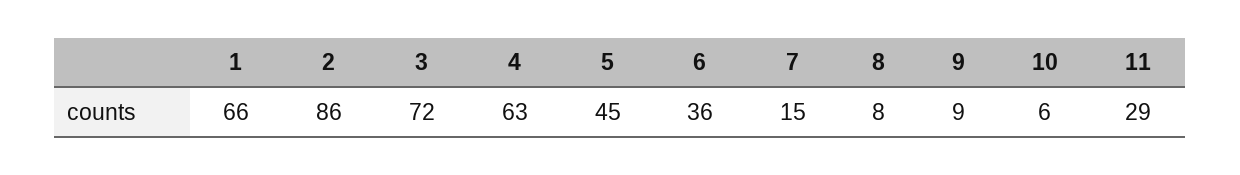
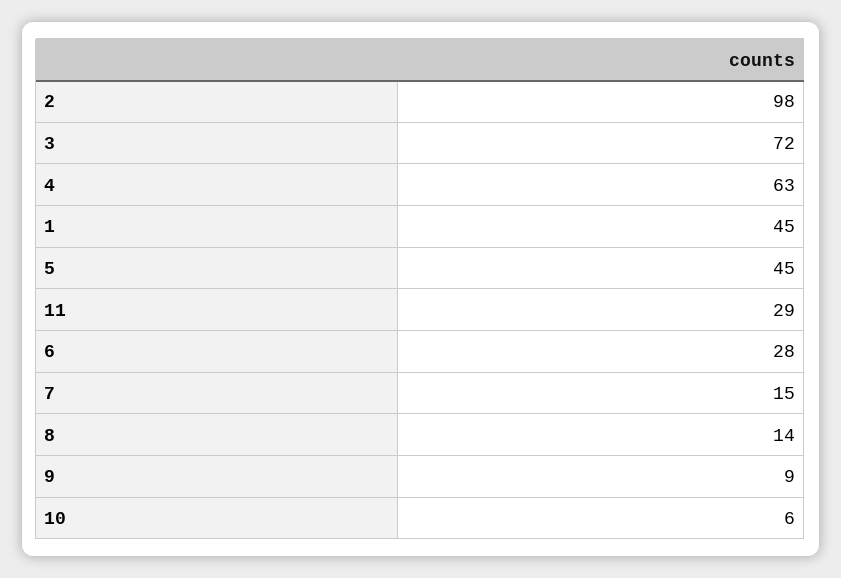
  {
-   "1": 66,
+   "1": 45,
-   "2": 86,
+   "2": 98,
    "3": 72,
    "4": 63,
    "5": 45,
-   "6": 36,
+   "6": 28,
    "7": 15,
-   "8": 8,
+   "8": 14,
    "9": 9,
    "10": 6,
    "11": 29
  }

